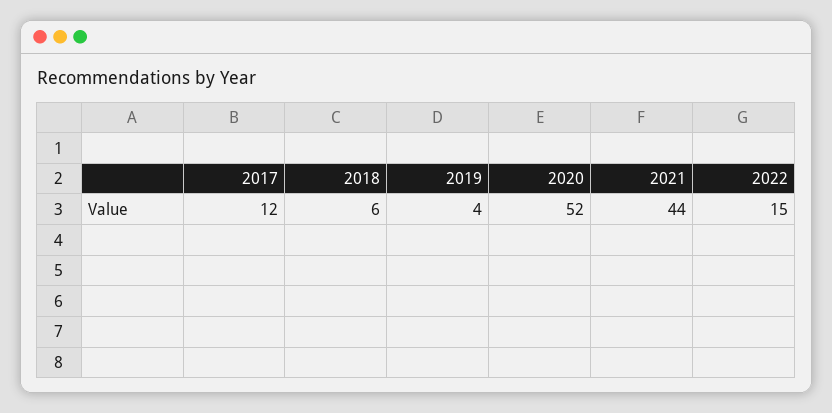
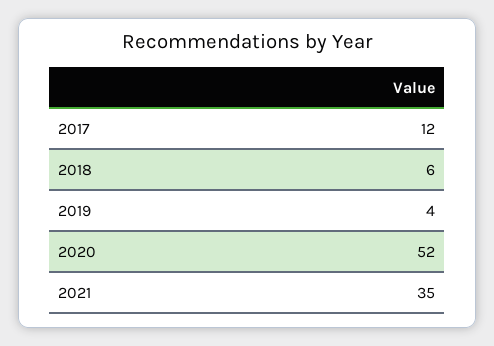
  {
    "2017": 12,
    "2018": 6,
    "2019": 4,
    "2020": 52,
-   "2021": 44,
+   "2021": 35
-   "2022": 15
  }

